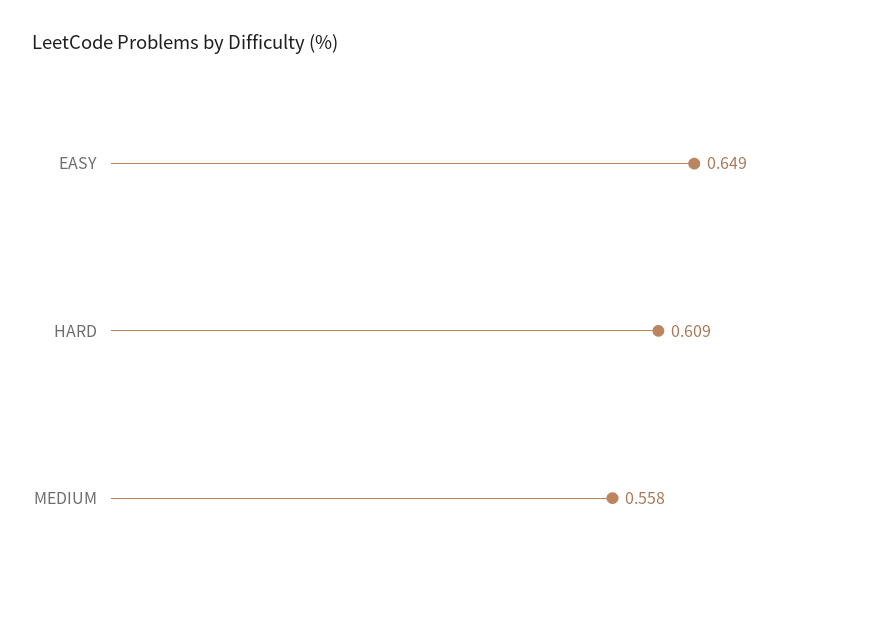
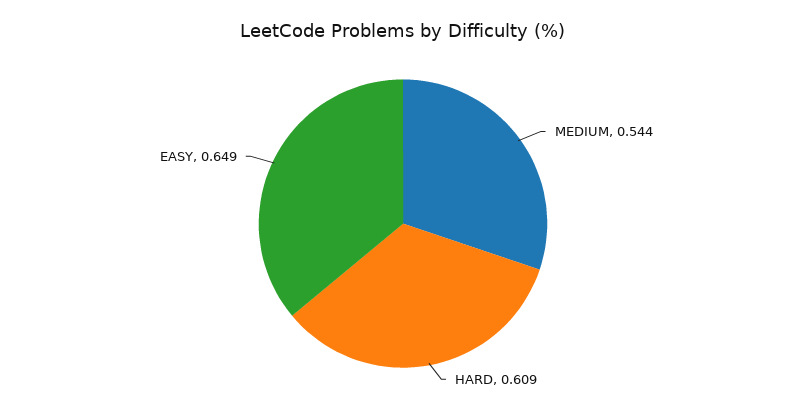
  {
    "EASY": 0.649,
    "HARD": 0.609,
-   "MEDIUM": 0.558
+   "MEDIUM": 0.544
  }

